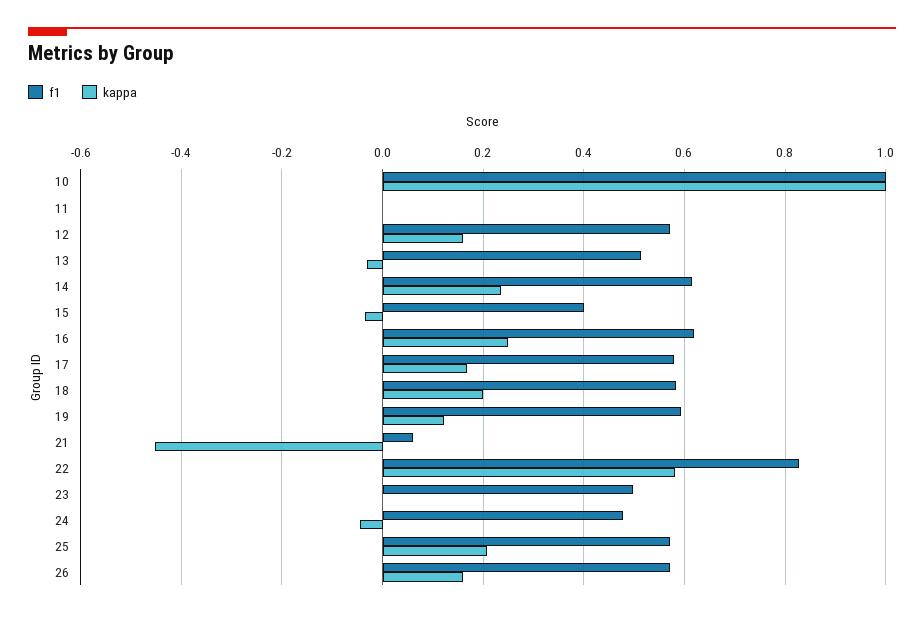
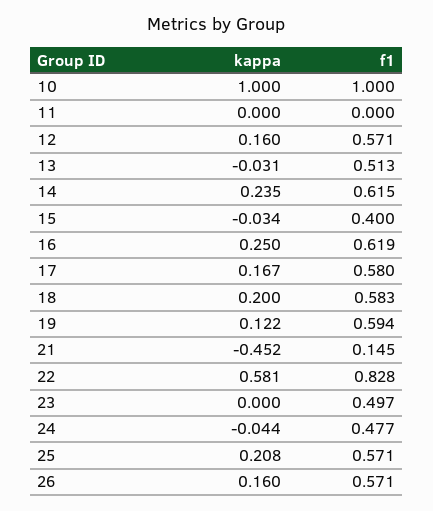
  {
    "f1": {
      "10": 1,
      "11": 0,
      "12": 0.571,
      "13": 0.513,
      "14": 0.615,
      "15": 0.4,
      "16": 0.619,
      "17": 0.58,
      "18": 0.583,
      "19": 0.594,
-     "21": 0.06,
+     "21": 0.145,
      "22": 0.828,
      "23": 0.497,
      "24": 0.477,
      "25": 0.571,
      "26": 0.571
    },
    "kappa": {
      "10": 1,
      "11": 0,
      "12": 0.16,
      "13": -0.031,
      "14": 0.235,
      "15": -0.034,
      "16": 0.25,
      "17": 0.167,
      "18": 0.2,
      "19": 0.122,
      "21": -0.452,
      "22": 0.581,
      "23": 0,
      "24": -0.044,
      "25": 0.208,
      "26": 0.16
    }
  }

